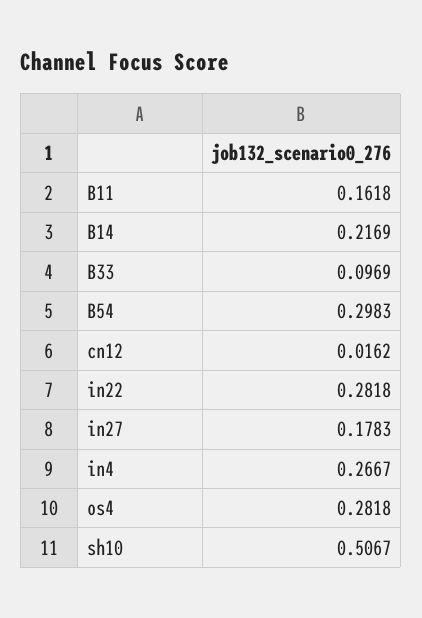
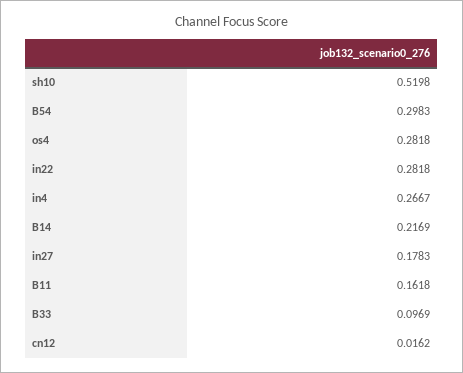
  {
    "B11": 0.1618,
    "B14": 0.2169,
    "B33": 0.0969,
    "B54": 0.2983,
    "cn12": 0.0162,
    "in22": 0.2818,
    "in27": 0.1783,
    "in4": 0.2667,
    "os4": 0.2818,
-   "sh10": 0.5067
+   "sh10": 0.5198
  }

